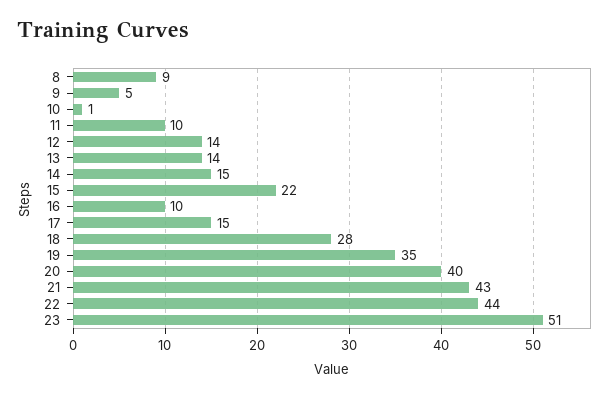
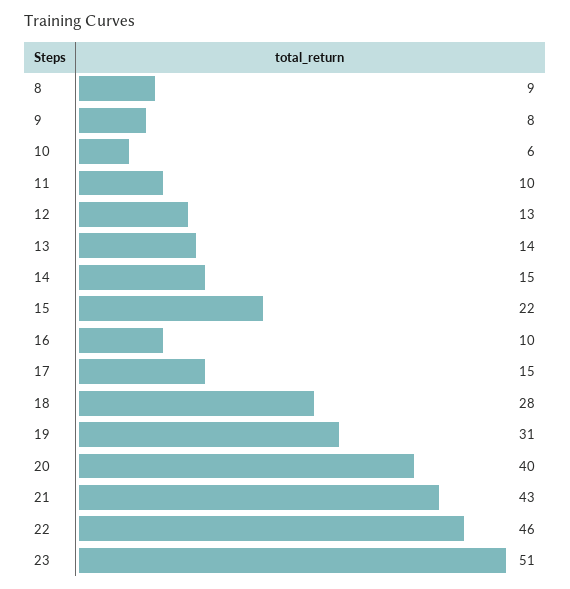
  {
    "8": 9,
-   "9": 5,
+   "9": 8,
-   "10": 1,
+   "10": 6,
    "11": 10,
-   "12": 14,
+   "12": 13,
    "13": 14,
    "14": 15,
    "15": 22,
    "16": 10,
    "17": 15,
    "18": 28,
-   "19": 35,
+   "19": 31,
    "20": 40,
    "21": 43,
-   "22": 44,
+   "22": 46,
    "23": 51
  }

